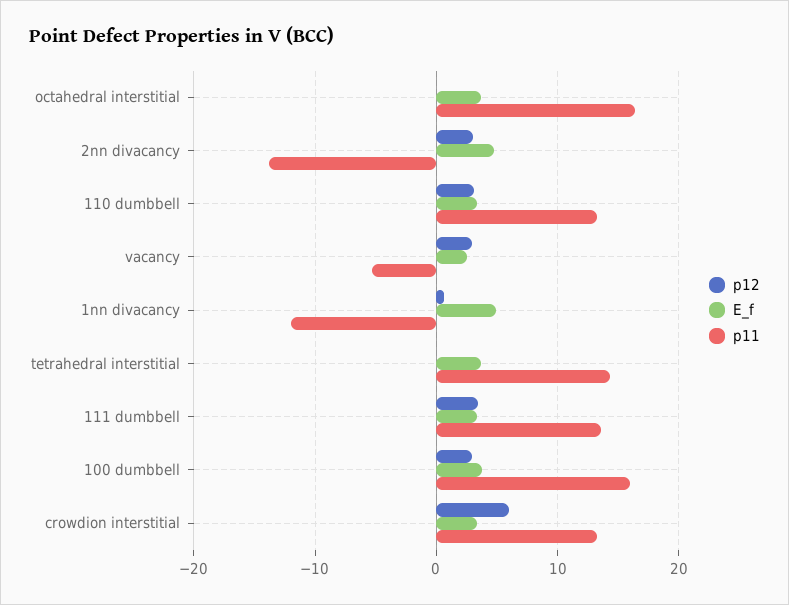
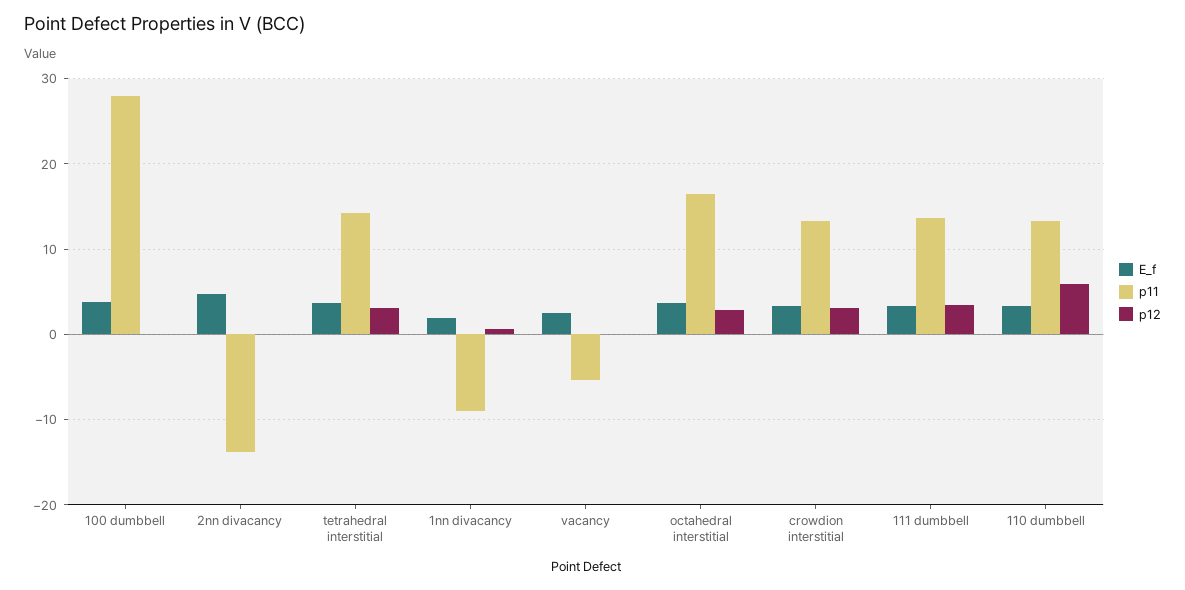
  {
    "p12": {
-     "octahedral interstitial": 0,
+     "octahedral interstitial": 3,
-     "2nn divacancy": 3,
+     "2nn divacancy": 0,
-     "110 dumbbell": 3,
+     "110 dumbbell": 6,
-     "vacancy": 3,
+     "vacancy": 0,
      "1nn divacancy": 1,
-     "tetrahedral interstitial": 0,
+     "tetrahedral interstitial": 3,
      "111 dumbbell": 3,
-     "100 dumbbell": 3,
+     "100 dumbbell": 0,
-     "crowdion interstitial": 6
+     "crowdion interstitial": 3
    },
    "E_f": {
      "octahedral interstitial": 4,
      "2nn divacancy": 5,
      "110 dumbbell": 3,
      "vacancy": 3,
-     "1nn divacancy": 5,
+     "1nn divacancy": 2,
      "tetrahedral interstitial": 4,
      "111 dumbbell": 3,
      "100 dumbbell": 4,
      "crowdion interstitial": 3
    },
    "p11": {
      "octahedral interstitial": 16,
      "2nn divacancy": -14,
      "110 dumbbell": 13,
      "vacancy": -5,
-     "1nn divacancy": -12,
+     "1nn divacancy": -9,
      "tetrahedral interstitial": 14,
      "111 dumbbell": 14,
-     "100 dumbbell": 16,
+     "100 dumbbell": 28,
      "crowdion interstitial": 13
    }
  }

